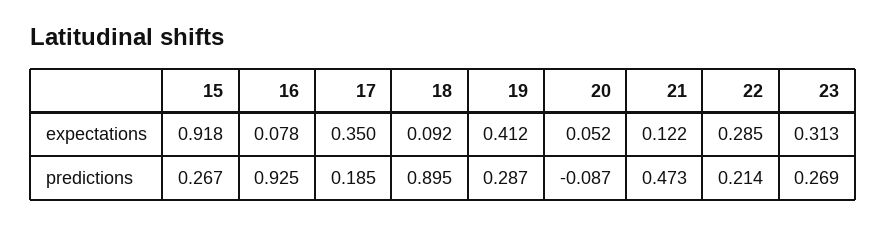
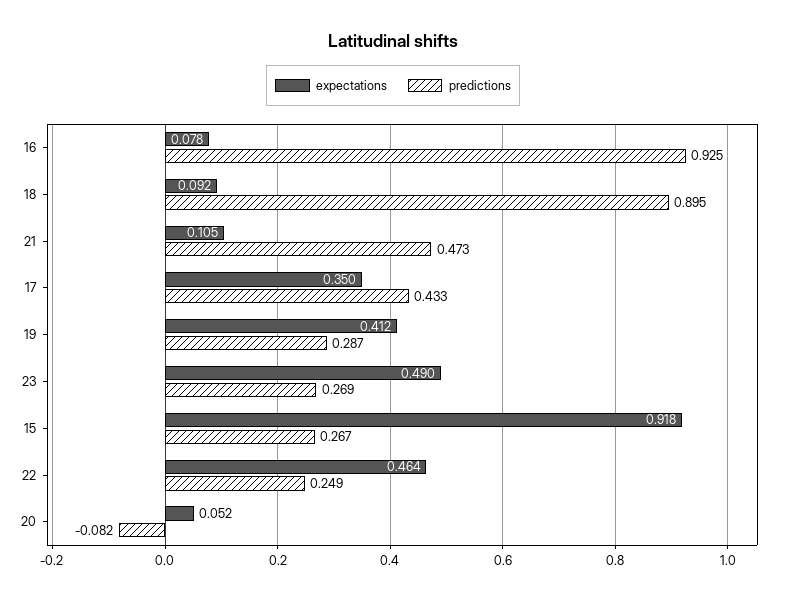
  {
    "expectations": {
      "15": 0.918,
      "16": 0.078,
      "17": 0.35,
      "18": 0.092,
      "19": 0.412,
      "20": 0.052,
-     "21": 0.122,
+     "21": 0.105,
-     "22": 0.285,
+     "22": 0.464,
-     "23": 0.313
+     "23": 0.49
    },
    "predictions": {
      "15": 0.267,
      "16": 0.925,
-     "17": 0.185,
+     "17": 0.433,
      "18": 0.895,
      "19": 0.287,
-     "20": -0.087,
+     "20": -0.082,
      "21": 0.473,
-     "22": 0.214,
+     "22": 0.249,
      "23": 0.269
    }
  }

